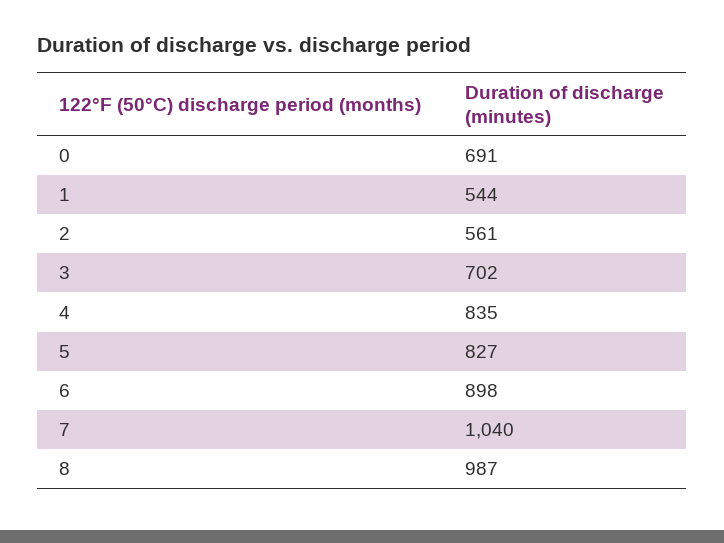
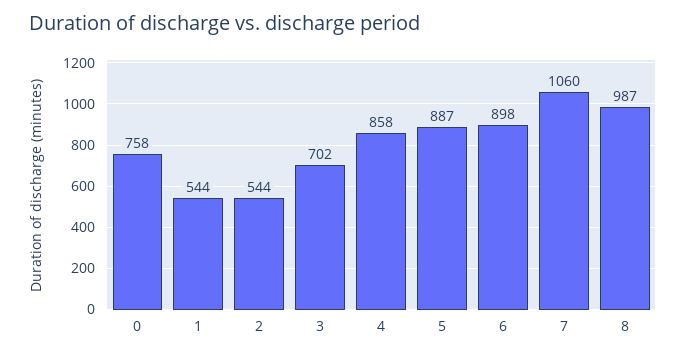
  {
-   "0": 691,
+   "0": 758,
    "1": 544,
-   "2": 561,
+   "2": 544,
    "3": 702,
-   "4": 835,
+   "4": 858,
-   "5": 827,
+   "5": 887,
    "6": 898,
-   "7": 1040,
+   "7": 1060,
    "8": 987
  }

